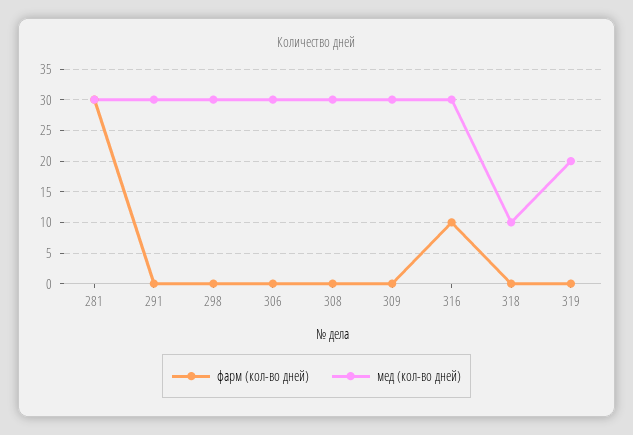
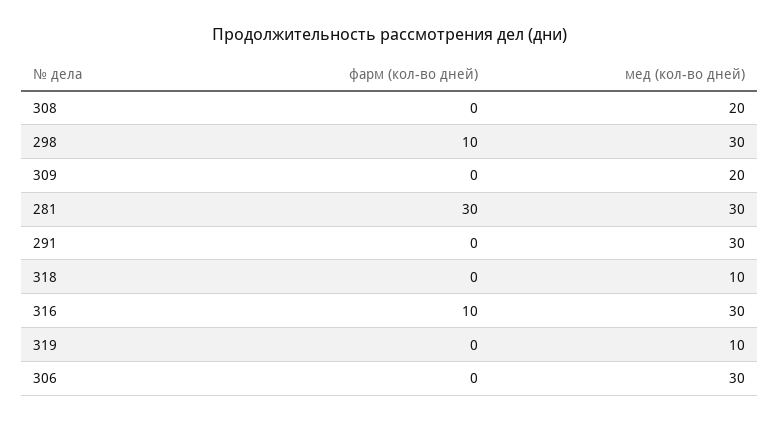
  {
    "фарм (кол-во дней)": {
      "281": 30,
      "291": 0,
-     "298": 0,
+     "298": 10,
      "306": 0,
      "308": 0,
      "309": 0,
      "316": 10,
      "318": 0,
      "319": 0
    },
    "мед (кол-во дней)": {
      "281": 30,
      "291": 30,
      "298": 30,
      "306": 30,
-     "308": 30,
+     "308": 20,
-     "309": 30,
+     "309": 20,
      "316": 30,
      "318": 10,
-     "319": 20
+     "319": 10
    }
  }

